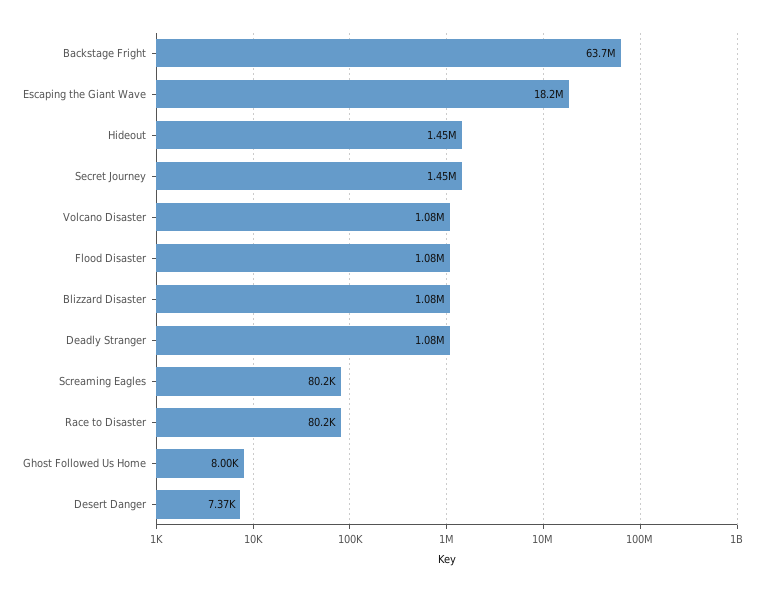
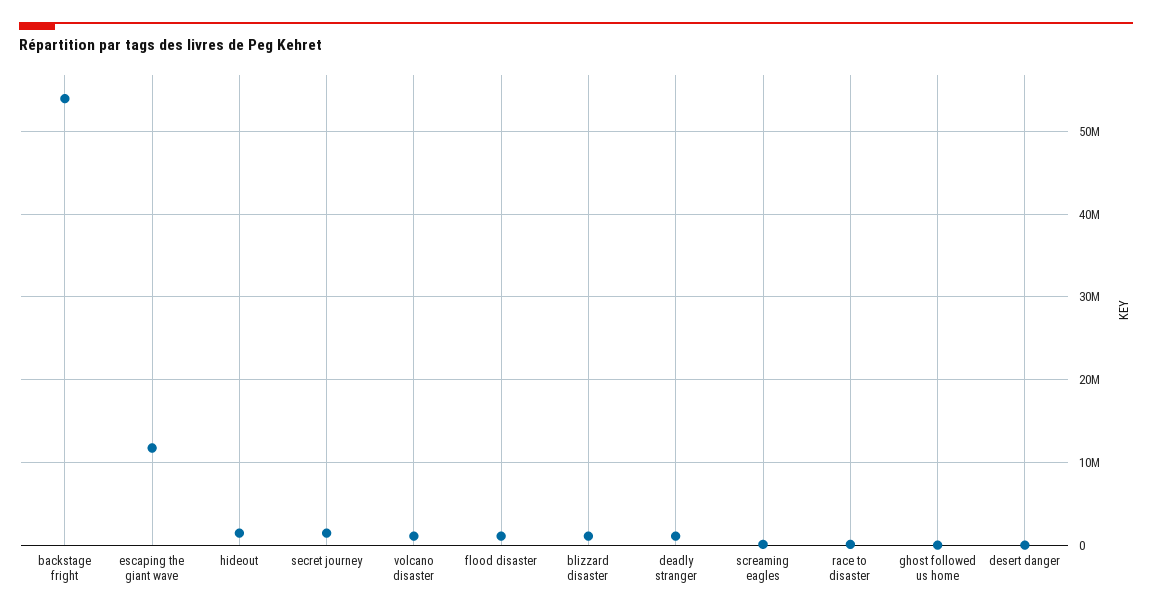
  {
-   "Backstage Fright": 63700000,
+   "Backstage Fright": 54000000,
-   "Escaping the Giant Wave": 18200000,
+   "Escaping the Giant Wave": 12000000,
    "Hideout": 1450000,
    "Secret Journey": 1450000,
    "Volcano Disaster": 1080000,
    "Flood Disaster": 1080000,
    "Blizzard Disaster": 1080000,
    "Deadly Stranger": 1080000,
    "Screaming Eagles": 80200,
    "Race to Disaster": 80200,
    "Ghost Followed Us Home": 8000,
    "Desert Danger": 7370
  }

